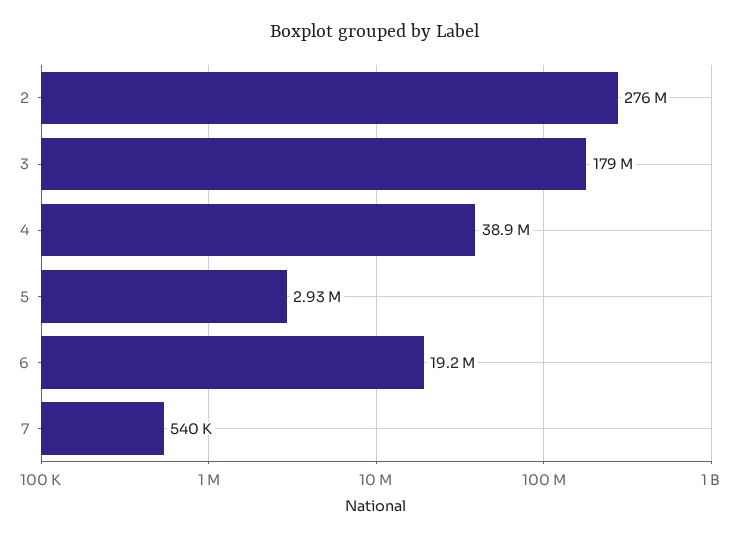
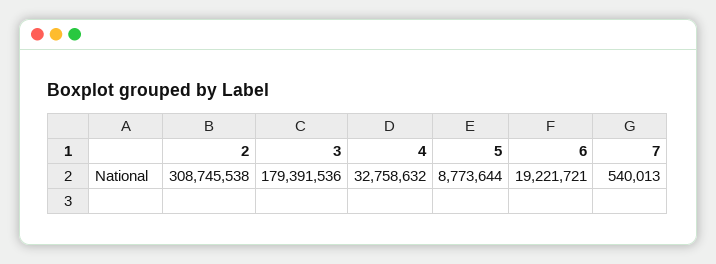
  {
-   "2": 276000000,
+   "2": 308745538,
    "3": 179391536,
-   "4": 38900000,
+   "4": 32758632,
-   "5": 2930000,
+   "5": 8773644,
    "6": 19221721,
    "7": 540013
  }

